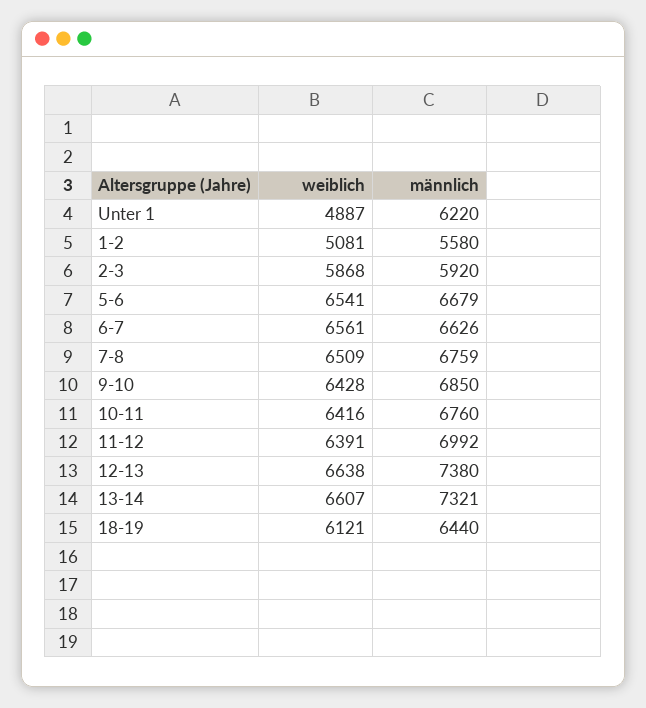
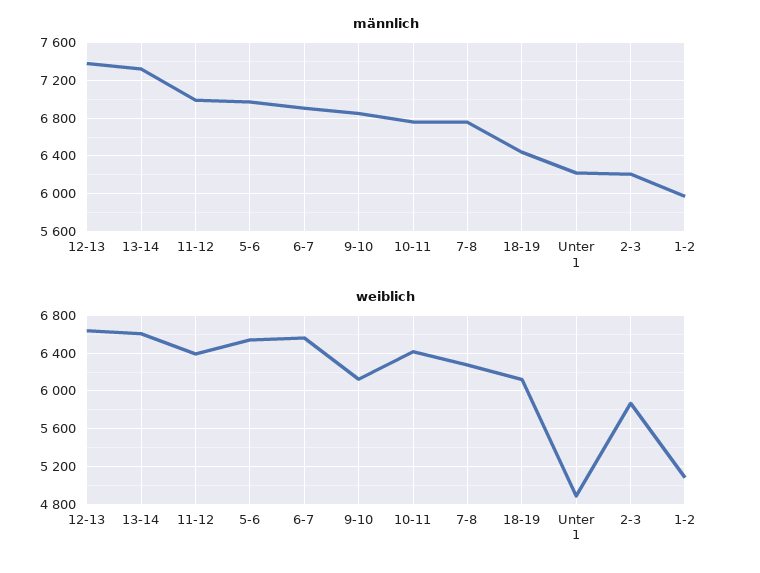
  {
    "weiblich": {
      "Unter 1": 4887,
      "1-2": 5081,
      "2-3": 5868,
      "5-6": 6541,
      "6-7": 6561,
-     "7-8": 6509,
+     "7-8": 6300,
-     "9-10": 6428,
+     "9-10": 6100,
      "10-11": 6416,
      "11-12": 6391,
      "12-13": 6638,
      "13-14": 6607,
      "18-19": 6121
    },
    "männlich": {
      "Unter 1": 6220,
-     "1-2": 5580,
+     "1-2": 6000,
-     "2-3": 5920,
+     "2-3": 6200,
-     "5-6": 6679,
+     "5-6": 7000,
-     "6-7": 6626,
+     "6-7": 6900,
      "7-8": 6759,
      "9-10": 6850,
      "10-11": 6760,
      "11-12": 6992,
      "12-13": 7380,
      "13-14": 7321,
      "18-19": 6440
    }
  }

